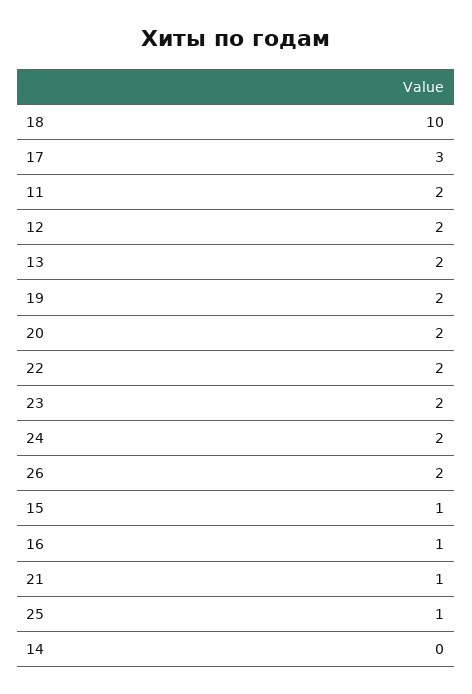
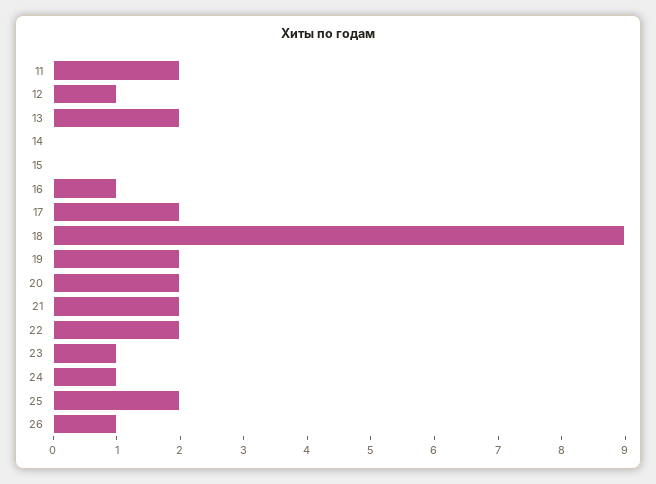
  {
-   "18": 10,
+   "18": 9,
-   "17": 3,
+   "17": 2,
    "11": 2,
-   "12": 2,
+   "12": 1,
    "13": 2,
    "19": 2,
    "20": 2,
    "22": 2,
-   "23": 2,
+   "23": 1,
-   "24": 2,
+   "24": 1,
-   "26": 2,
+   "26": 1,
-   "15": 1,
+   "15": 0,
    "16": 1,
-   "21": 1,
+   "21": 2,
-   "25": 1,
+   "25": 2,
    "14": 0
  }

